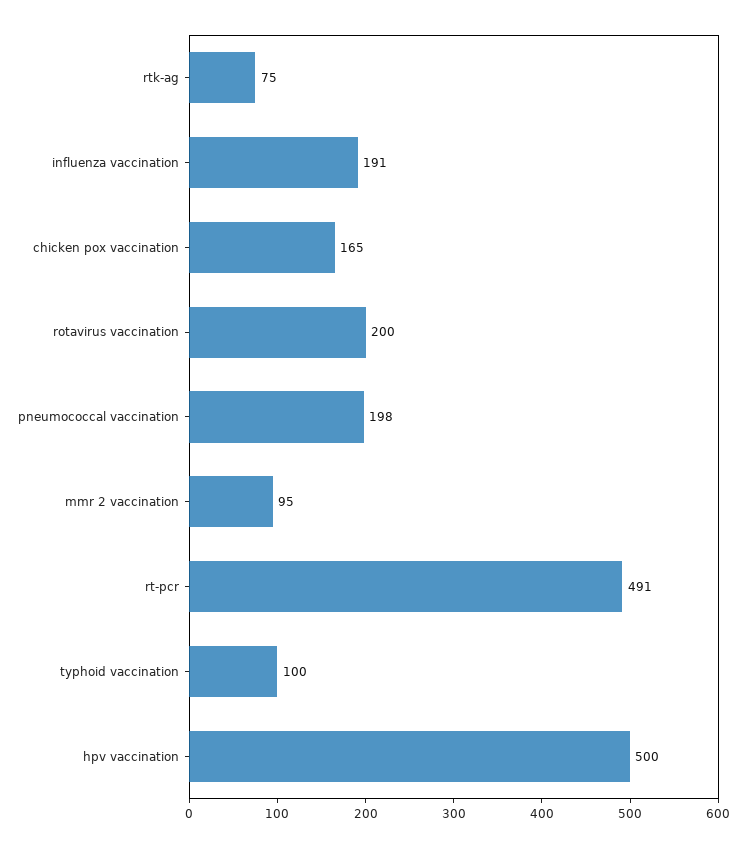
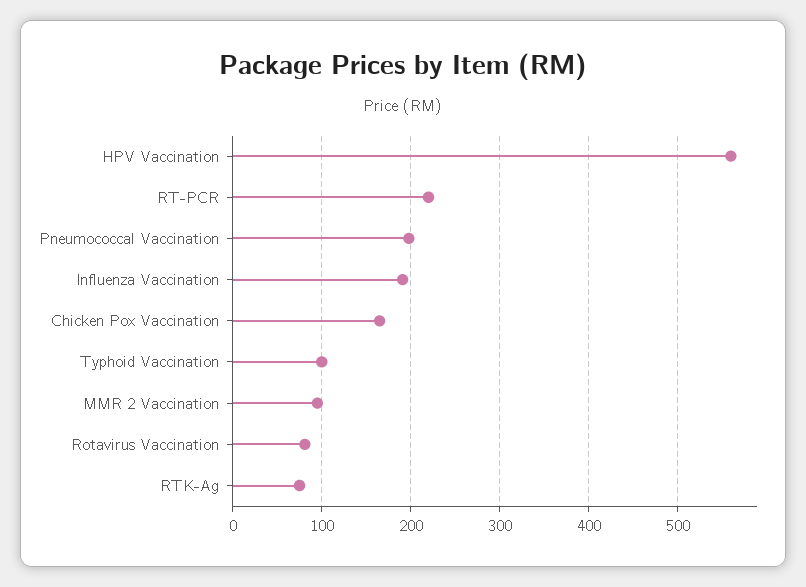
  {
    "rtk-ag": 75,
    "influenza vaccination": 191,
    "chicken pox vaccination": 165,
-   "rotavirus vaccination": 200,
+   "rotavirus vaccination": 80,
    "pneumococcal vaccination": 198,
    "mmr 2 vaccination": 95,
-   "rt-pcr": 491,
+   "rt-pcr": 220,
    "typhoid vaccination": 100,
-   "hpv vaccination": 500
+   "hpv vaccination": 560
  }

